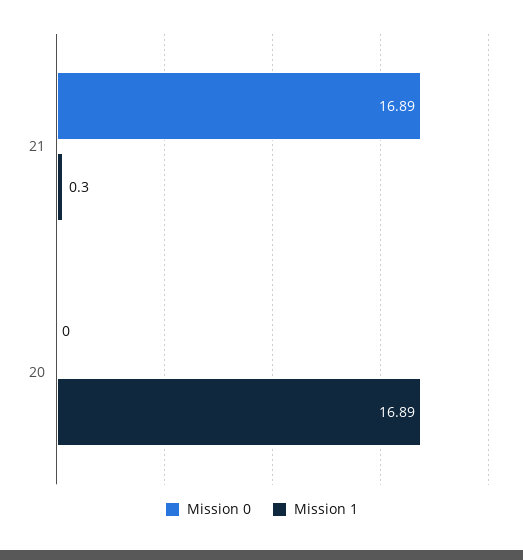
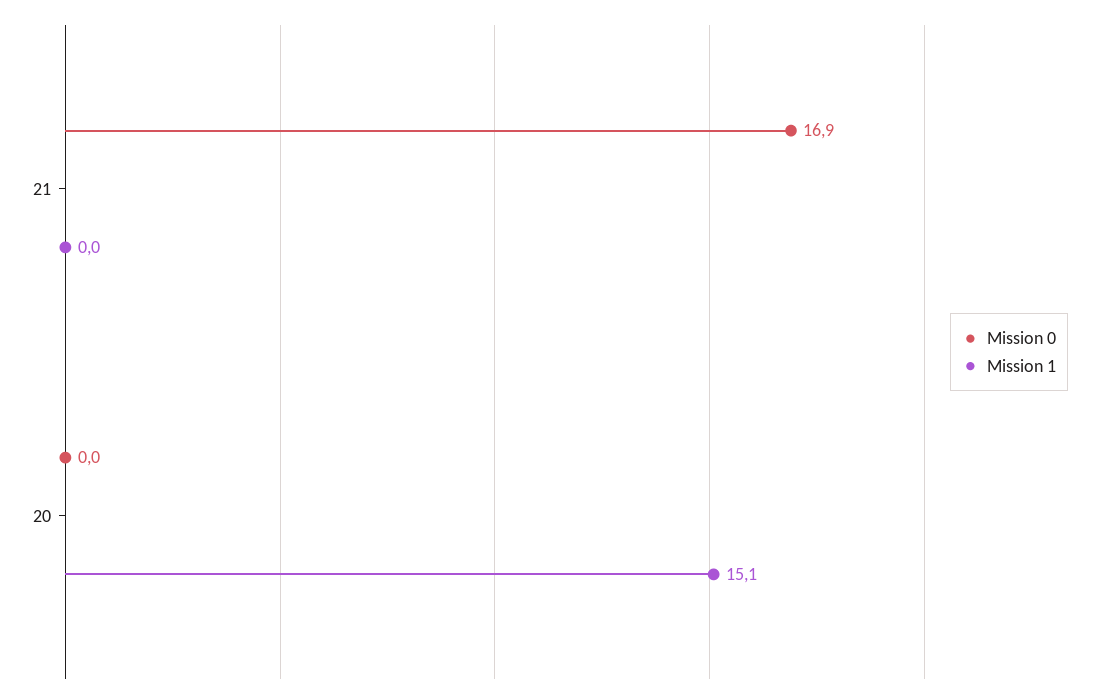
  {
    "Mission 0": {
      "21": 16.89,
      "20": 0
    },
    "Mission 1": {
-     "21": 0.3,
+     "21": 0,
-     "20": 16.89
+     "20": 15.1
    }
  }

